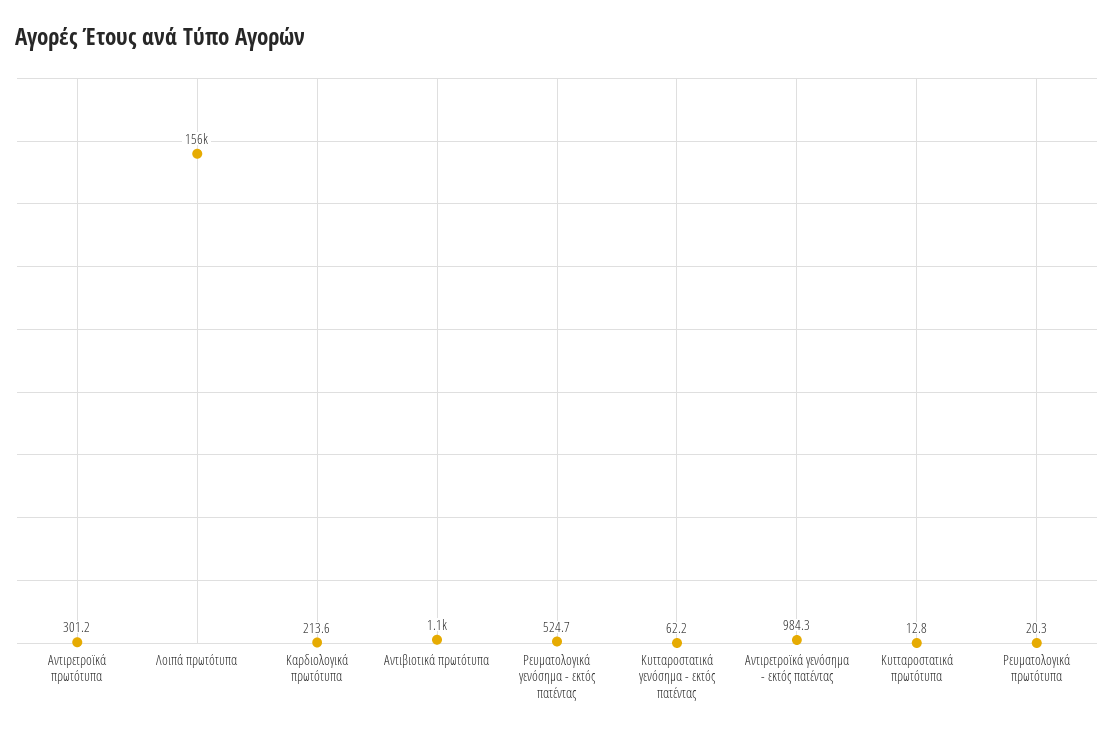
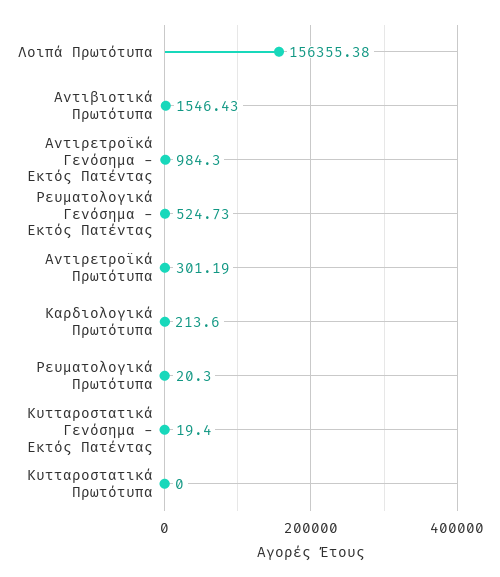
  {
    "Αντιρετροϊκά πρωτότυπα": 301.19,
    "Λοιπά πρωτότυπα": 156355.38,
    "Καρδιολογικά πρωτότυπα": 213.6,
-   "Αντιβιοτικά πρωτότυπα": 1100,
+   "Αντιβιοτικά πρωτότυπα": 1546.43,
    "Ρευματολογικά γενόσημα - εκτός πατέντας": 524.73,
-   "Κυτταροστατικά γενόσημα - εκτός πατέντας": 62.2,
+   "Κυτταροστατικά γενόσημα - εκτός πατέντας": 19.4,
    "Αντιρετροϊκά γενόσημα - εκτός πατέντας": 984.3,
-   "Κυτταροστατικά πρωτότυπα": 12.8,
+   "Κυτταροστατικά πρωτότυπα": 0,
    "Ρευματολογικά πρωτότυπα": 20.3
  }

